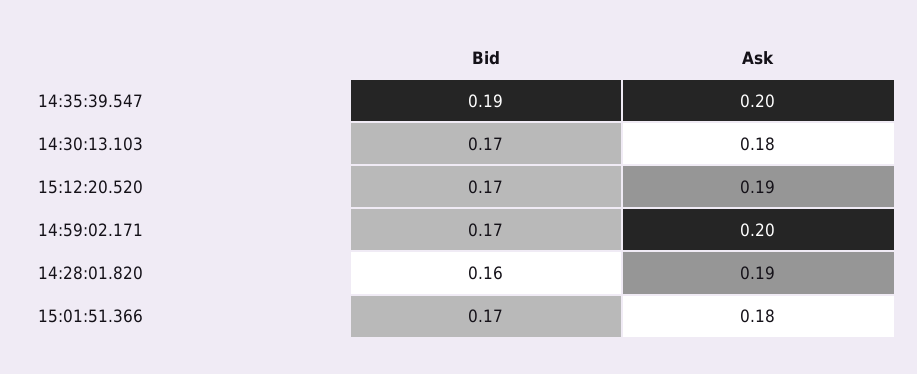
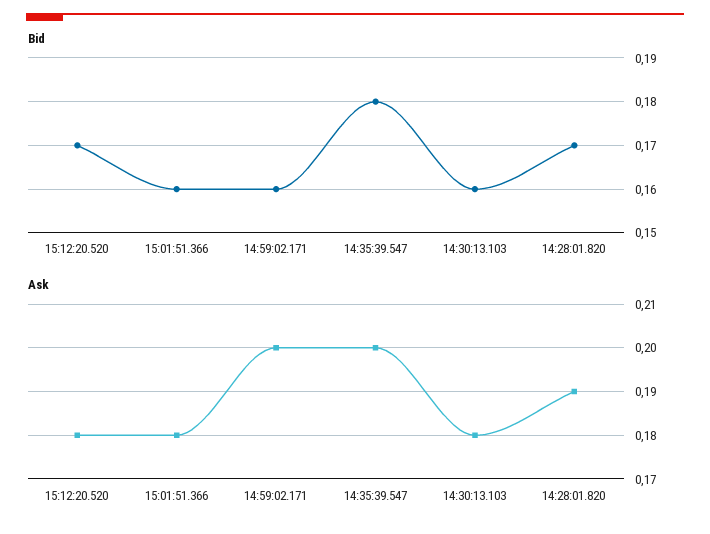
  {
    "Bid": {
-     "14:35:39.547": 0.19,
+     "14:35:39.547": 0.18,
-     "14:30:13.103": 0.17,
+     "14:30:13.103": 0.16,
      "15:12:20.520": 0.17,
-     "14:59:02.171": 0.17,
+     "14:59:02.171": 0.16,
-     "14:28:01.820": 0.16,
+     "14:28:01.820": 0.17,
-     "15:01:51.366": 0.17
+     "15:01:51.366": 0.16
    },
    "Ask": {
      "14:35:39.547": 0.2,
      "14:30:13.103": 0.18,
-     "15:12:20.520": 0.19,
+     "15:12:20.520": 0.18,
      "14:59:02.171": 0.2,
      "14:28:01.820": 0.19,
      "15:01:51.366": 0.18
    }
  }

